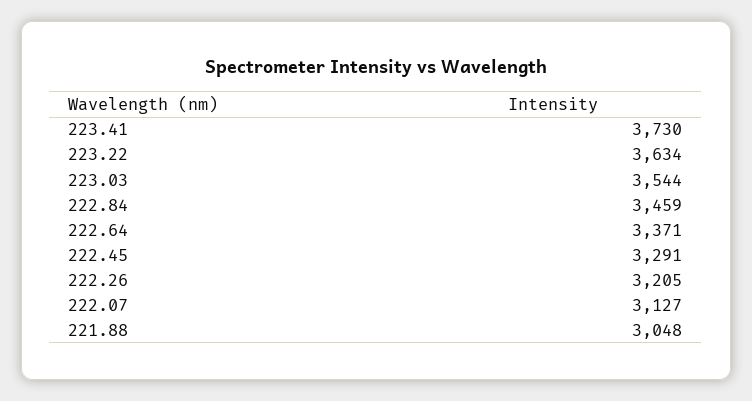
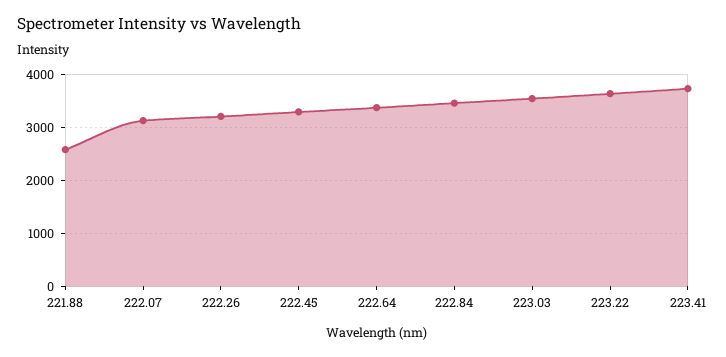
  {
    "223.41": 3730,
    "223.22": 3634,
    "223.03": 3544,
    "222.84": 3459,
    "222.64": 3371,
    "222.45": 3291,
    "222.26": 3205,
    "222.07": 3127,
-   "221.88": 3048
+   "221.88": 2600
  }

